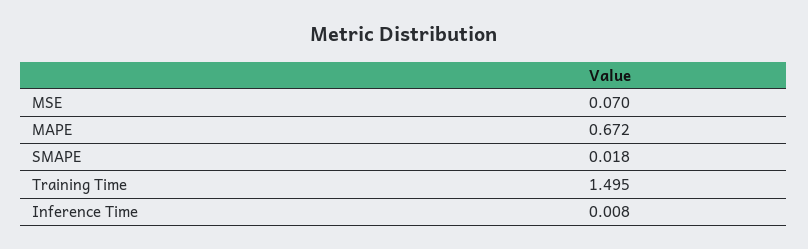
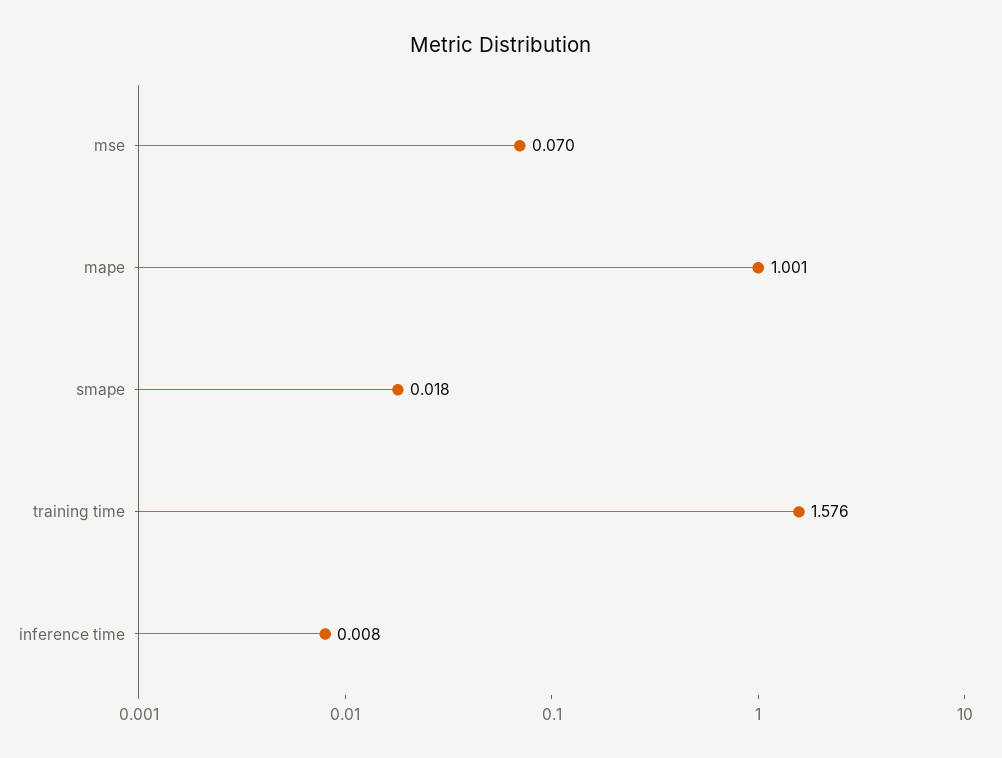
  {
    "MSE": 0.07,
-   "MAPE": 0.672,
+   "MAPE": 1.001,
    "SMAPE": 0.018,
-   "Training Time": 1.495,
+   "Training Time": 1.576,
    "Inference Time": 0.008
  }

